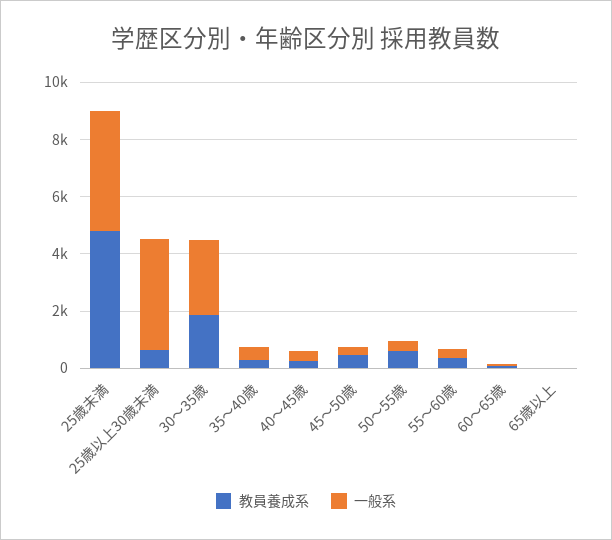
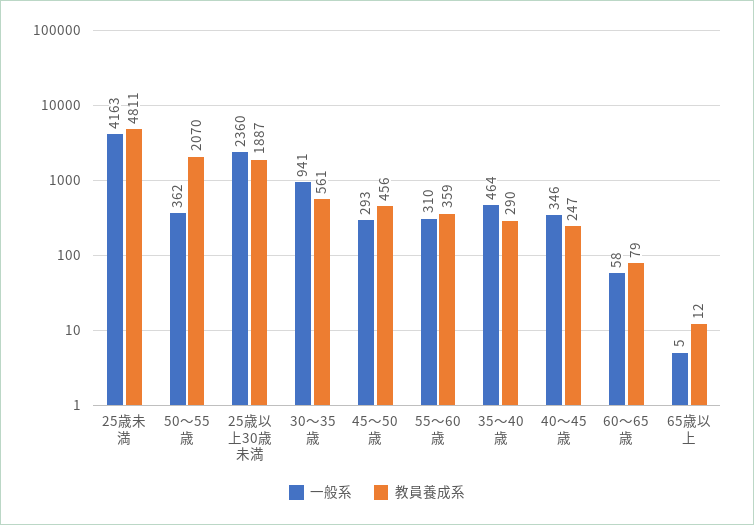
  {
    "教員養成系": {
      "25歳未満": 4811,
-     "25歳以上30歳未満": 500,
+     "25歳以上30歳未満": 1887,
-     "30〜35歳": 2000,
+     "30〜35歳": 561,
      "35〜40歳": 290,
      "40〜45歳": 247,
      "45〜50歳": 456,
-     "50〜55歳": 500,
+     "50〜55歳": 2070,
      "55〜60歳": 359,
      "60〜65歳": 79,
      "65歳以上": 12
    },
    "一般系": {
      "25歳未満": 4163,
-     "25歳以上30歳未満": 4000,
+     "25歳以上30歳未満": 2360,
-     "30〜35歳": 2500,
+     "30〜35歳": 941,
      "35〜40歳": 464,
      "40〜45歳": 346,
      "45〜50歳": 293,
      "50〜55歳": 362,
      "55〜60歳": 310,
      "60〜65歳": 58,
      "65歳以上": 5
    }
  }

